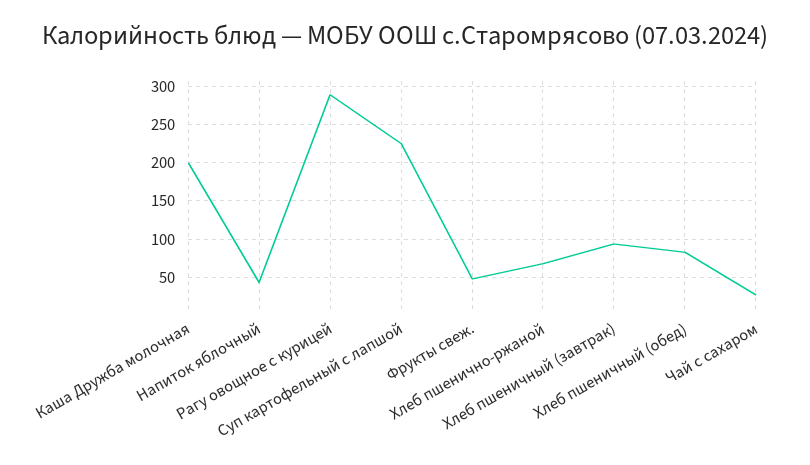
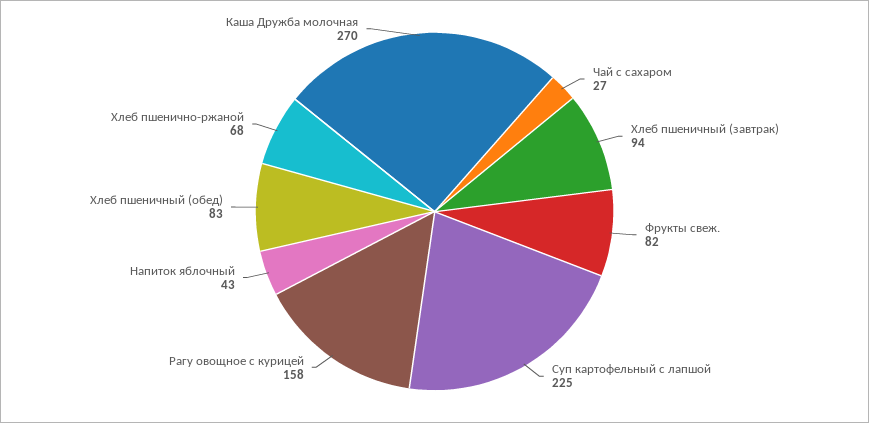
  {
-   "Каша Дружба молочная": 200,
+   "Каша Дружба молочная": 270,
    "Напиток яблочный": 43,
-   "Рагу овощное с курицей": 290,
+   "Рагу овощное с курицей": 158,
    "Суп картофельный с лапшой": 225,
-   "Фрукты свеж.": 50,
+   "Фрукты свеж.": 82,
    "Хлеб пшенично-ржаной": 68,
    "Хлеб пшеничный (завтрак)": 94,
    "Хлеб пшеничный (обед)": 83,
    "Чай с сахаром": 27
  }

